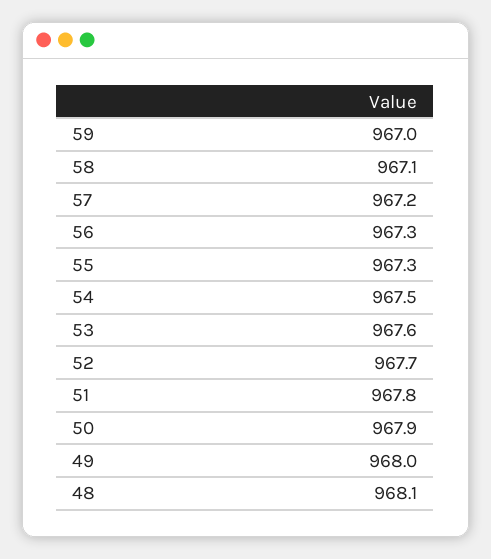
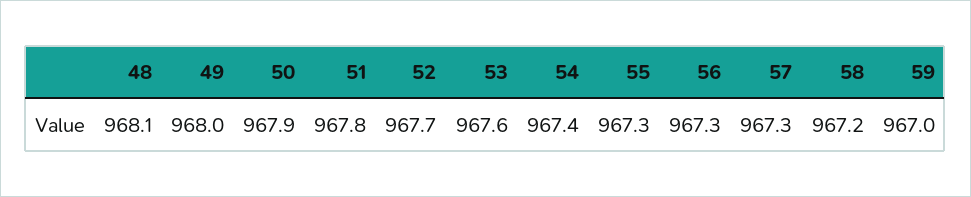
  {
    "59": 967,
-   "58": 967.1,
+   "58": 967.2,
-   "57": 967.2,
+   "57": 967.3,
    "56": 967.3,
    "55": 967.3,
-   "54": 967.5,
+   "54": 967.4,
    "53": 967.6,
    "52": 967.7,
    "51": 967.8,
    "50": 967.9,
    "49": 968,
    "48": 968.1
  }

